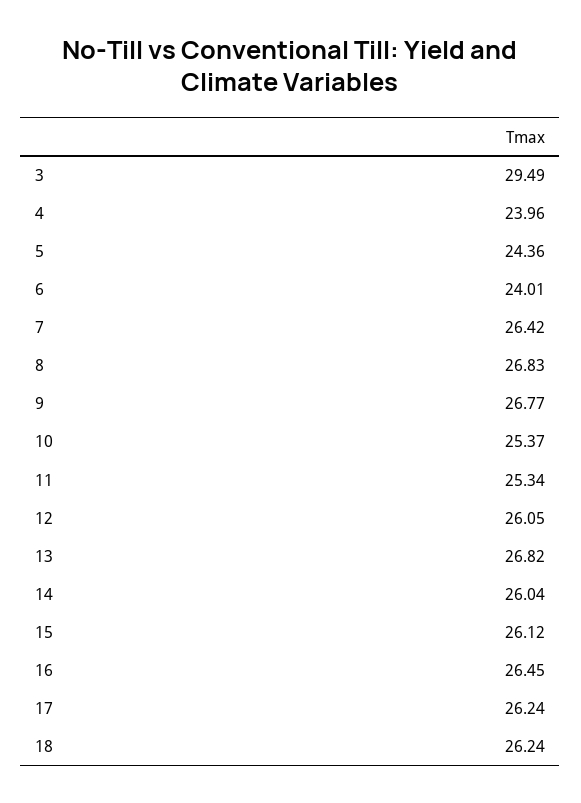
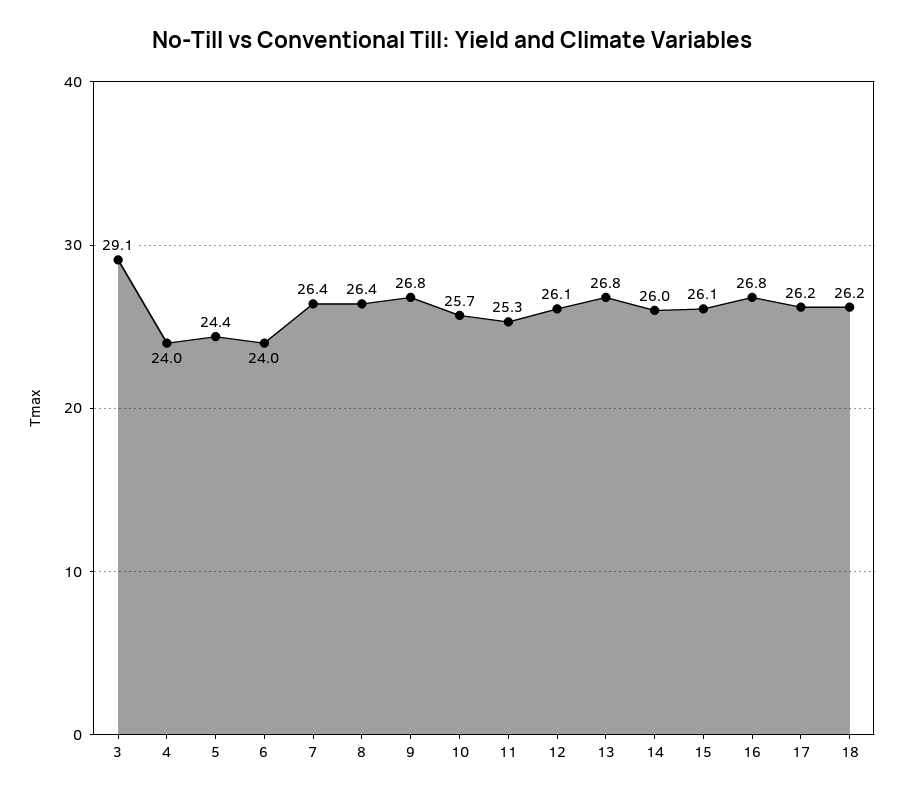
  {
-   "3": 29.49,
+   "3": 29.1,
    "4": 23.96,
    "5": 24.36,
    "6": 24.01,
    "7": 26.42,
-   "8": 26.83,
+   "8": 26.4,
    "9": 26.77,
-   "10": 25.37,
+   "10": 25.7,
    "11": 25.34,
    "12": 26.05,
    "13": 26.82,
    "14": 26.04,
    "15": 26.12,
-   "16": 26.45,
+   "16": 26.8,
    "17": 26.24,
    "18": 26.24
  }

